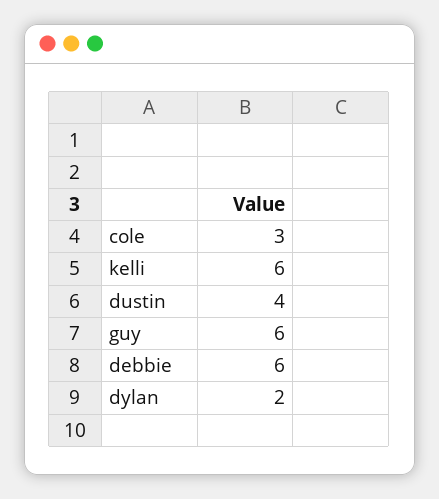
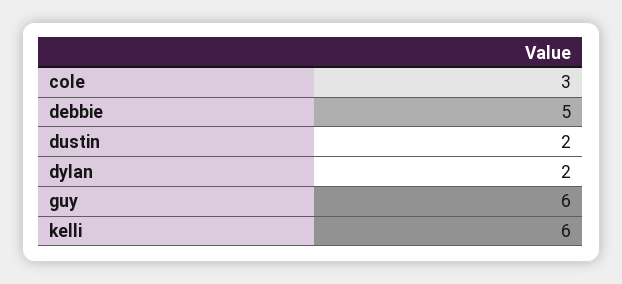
  {
    "cole": 3,
    "kelli": 6,
-   "dustin": 4,
+   "dustin": 2,
    "guy": 6,
-   "debbie": 6,
+   "debbie": 5,
    "dylan": 2
  }

